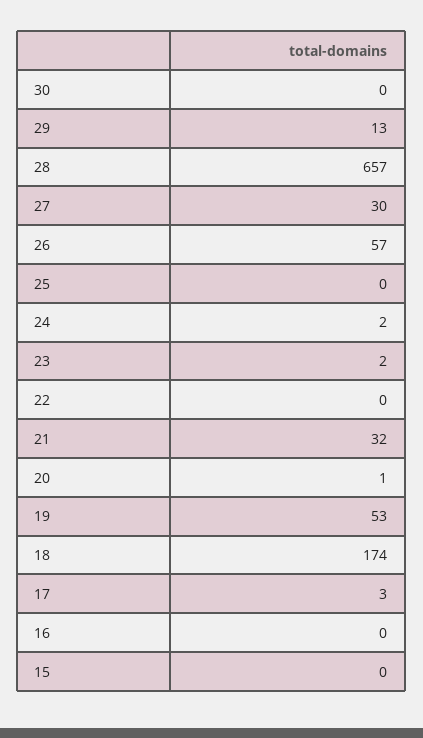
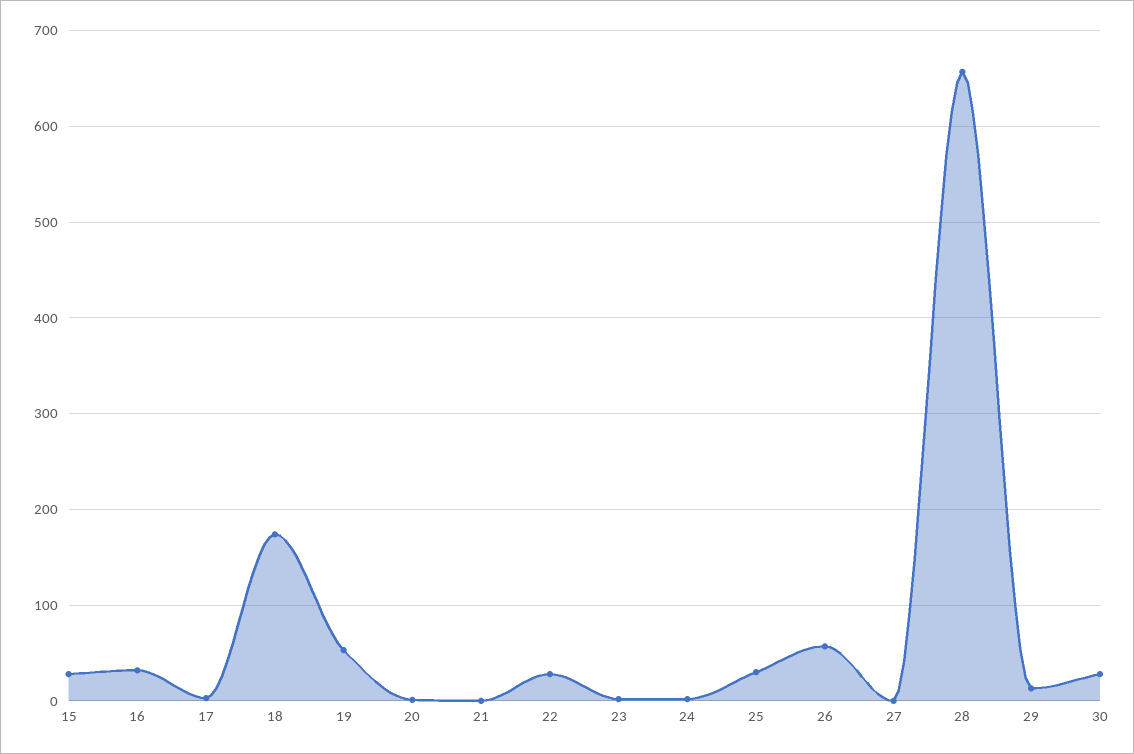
  {
-   "30": 0,
+   "30": 30,
    "29": 13,
    "28": 657,
-   "27": 30,
+   "27": 0,
    "26": 57,
-   "25": 0,
+   "25": 30,
    "24": 2,
    "23": 2,
-   "22": 0,
+   "22": 30,
-   "21": 32,
+   "21": 0,
    "20": 1,
    "19": 53,
    "18": 174,
    "17": 3,
-   "16": 0,
+   "16": 30,
-   "15": 0
+   "15": 30
  }

